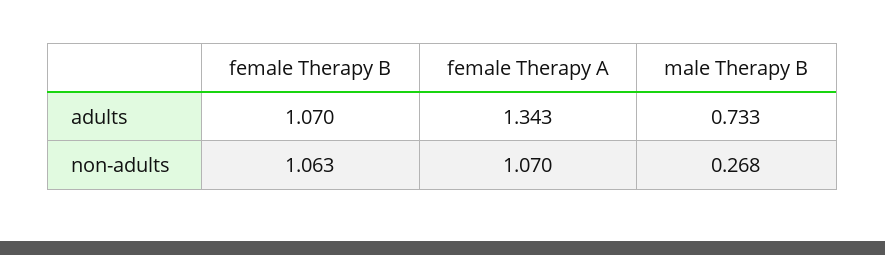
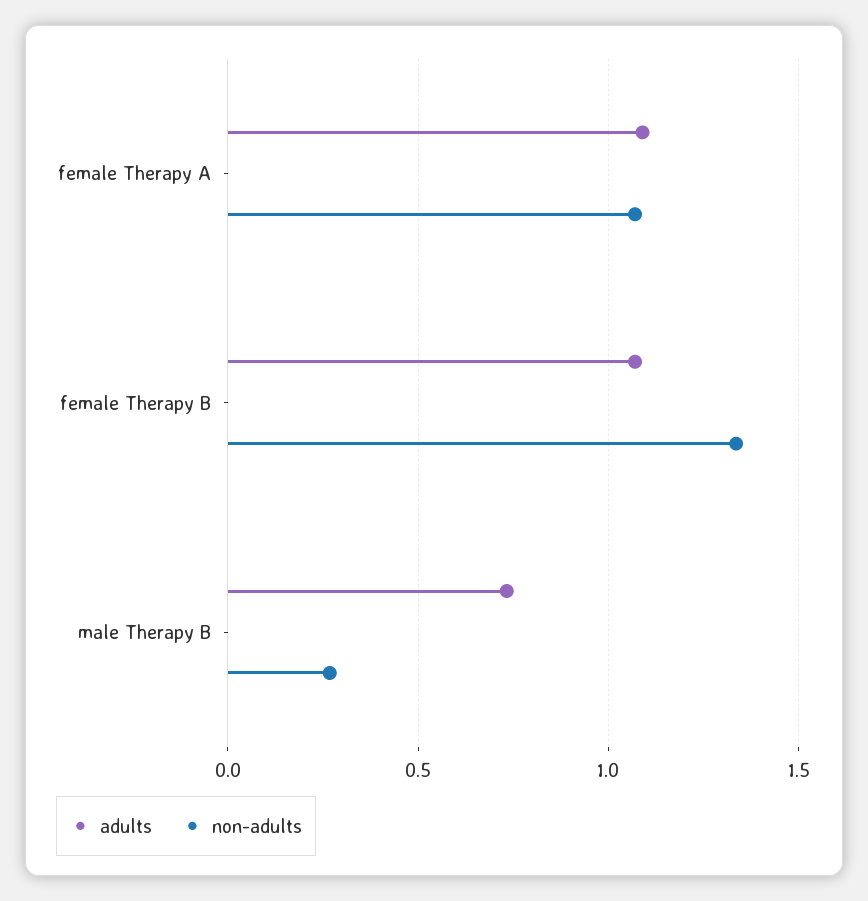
  {
    "adults": {
      "female Therapy B": 1.07,
-     "female Therapy A": 1.343,
+     "female Therapy A": 1.1,
      "male Therapy B": 0.733
    },
    "non-adults": {
-     "female Therapy B": 1.063,
+     "female Therapy B": 1.35,
      "female Therapy A": 1.07,
      "male Therapy B": 0.268
    }
  }

